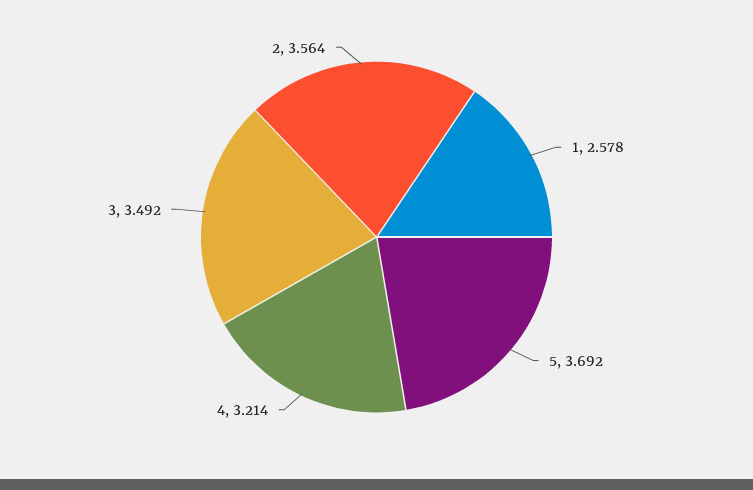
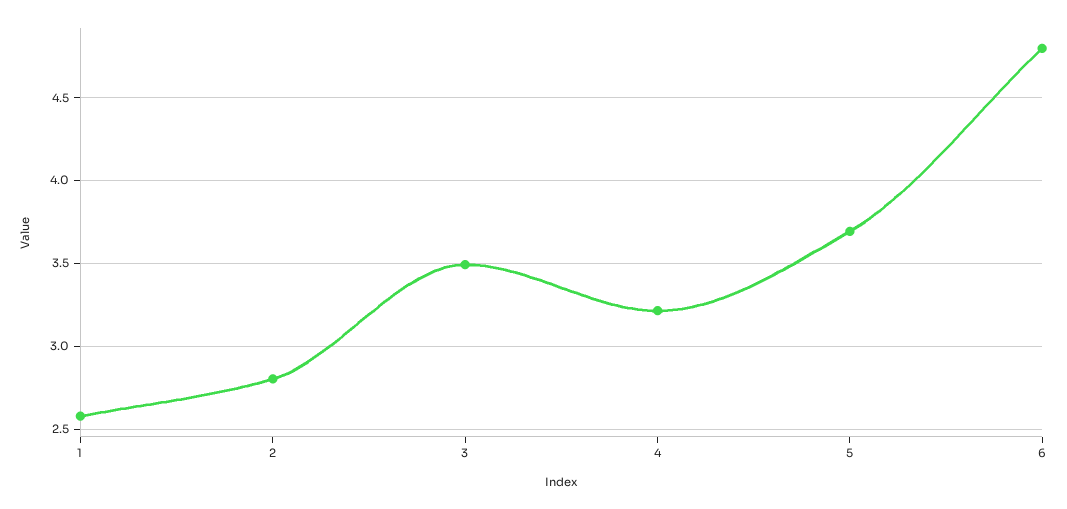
  {
    "1": 2.578,
    "5": 3.692,
    "4": 3.214,
    "3": 3.492,
-   "2": 3.564
+   "2": 2.8,
+   "6": 4.8
  }

